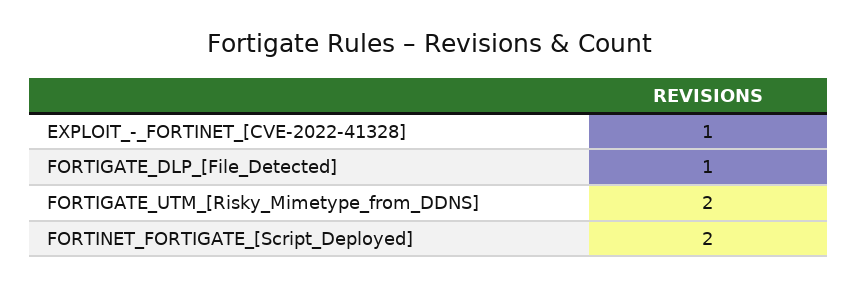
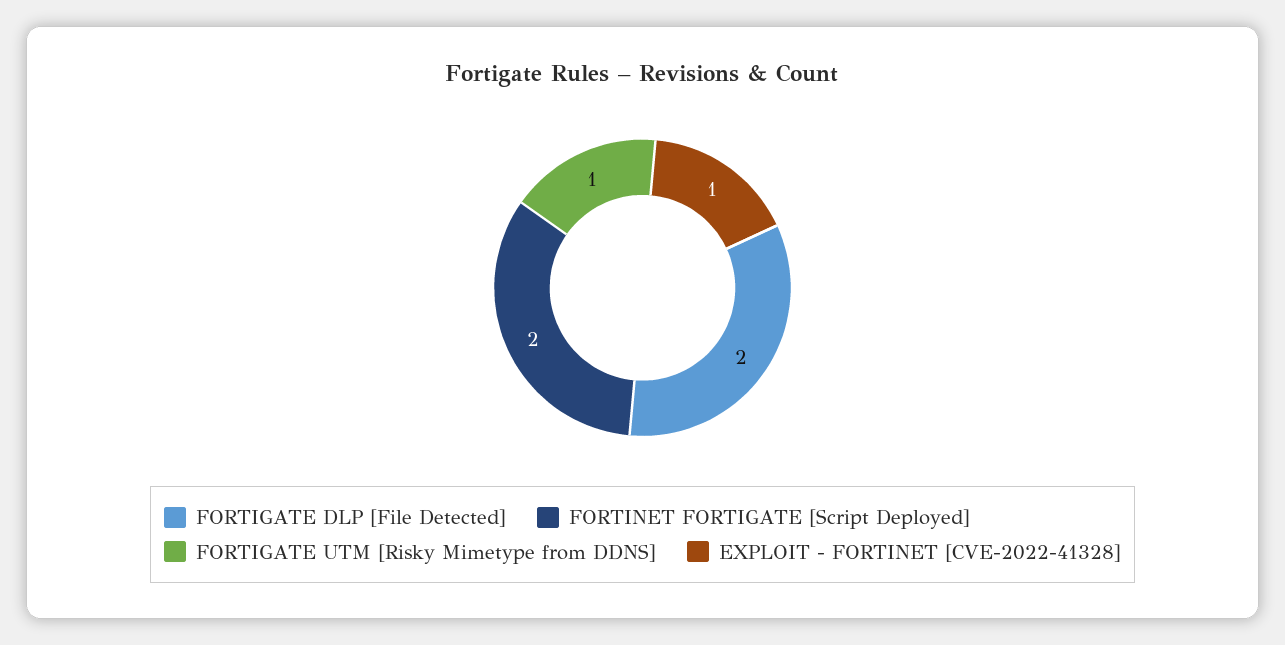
  {
    "EXPLOIT_-_FORTINET_[CVE-2022-41328]": 1,
-   "FORTIGATE_DLP_[File_Detected]": 1,
+   "FORTIGATE_DLP_[File_Detected]": 2,
-   "FORTIGATE_UTM_[Risky_Mimetype_from_DDNS]": 2,
+   "FORTIGATE_UTM_[Risky_Mimetype_from_DDNS]": 1,
    "FORTINET_FORTIGATE_[Script_Deployed]": 2
  }

